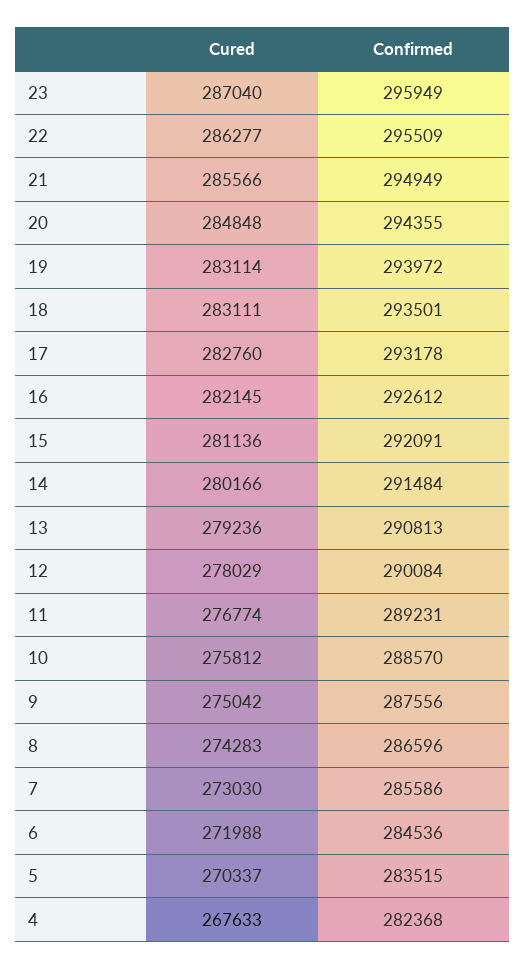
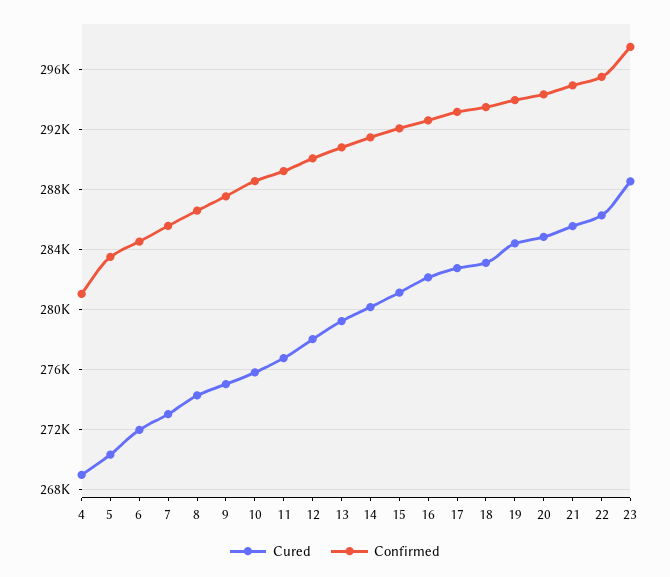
  {
    "Cured": {
-     "23": 287040,
+     "23": 288500,
      "22": 286277,
      "21": 285566,
      "20": 284848,
-     "19": 283114,
+     "19": 284500,
      "18": 283111,
      "17": 282760,
      "16": 282145,
      "15": 281136,
      "14": 280166,
      "13": 279236,
      "12": 278029,
      "11": 276774,
      "10": 275812,
      "9": 275042,
      "8": 274283,
      "7": 273030,
      "6": 271988,
      "5": 270337,
-     "4": 267633
+     "4": 269000
    },
    "Confirmed": {
-     "23": 295949,
+     "23": 297500,
      "22": 295509,
      "21": 294949,
      "20": 294355,
      "19": 293972,
      "18": 293501,
      "17": 293178,
      "16": 292612,
      "15": 292091,
      "14": 291484,
      "13": 290813,
      "12": 290084,
      "11": 289231,
      "10": 288570,
      "9": 287556,
      "8": 286596,
      "7": 285586,
      "6": 284536,
      "5": 283515,
-     "4": 282368
+     "4": 281000
    }
  }

